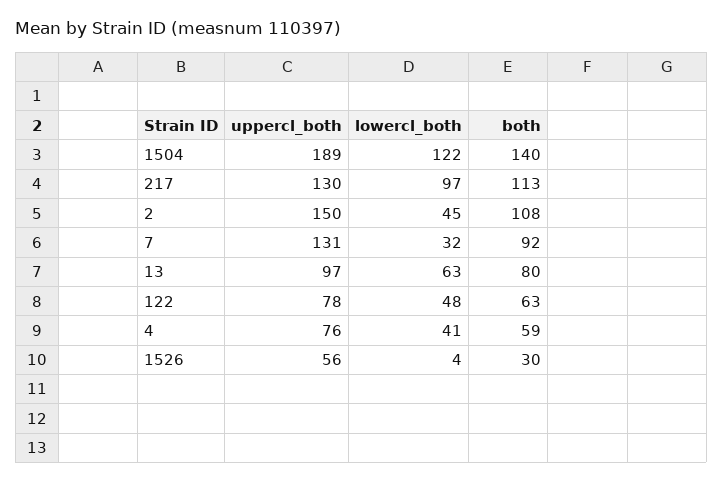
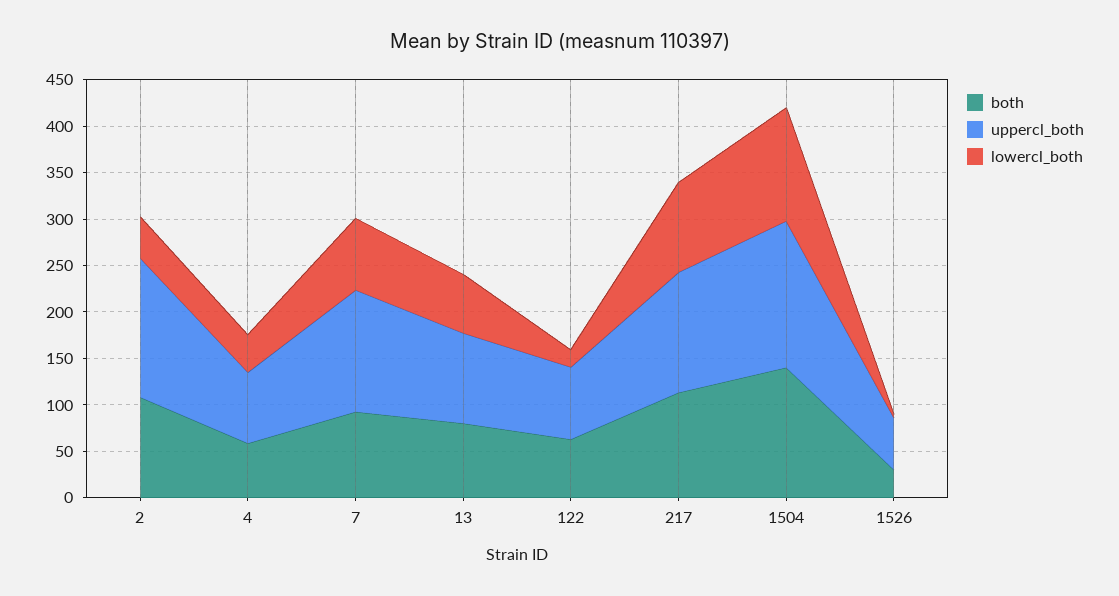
  {
    "uppercl_both": {
-     "1504": 189,
+     "1504": 160,
      "217": 130,
      "2": 150,
      "7": 131,
      "13": 97,
      "122": 78,
      "4": 76,
      "1526": 56
    },
    "lowercl_both": {
      "1504": 122,
      "217": 97,
      "2": 45,
-     "7": 32,
+     "7": 80,
      "13": 63,
-     "122": 48,
+     "122": 20,
      "4": 41,
      "1526": 4
    },
    "both": {
      "1504": 140,
      "217": 113,
      "2": 108,
      "7": 92,
      "13": 80,
      "122": 63,
      "4": 59,
      "1526": 30
    }
  }

